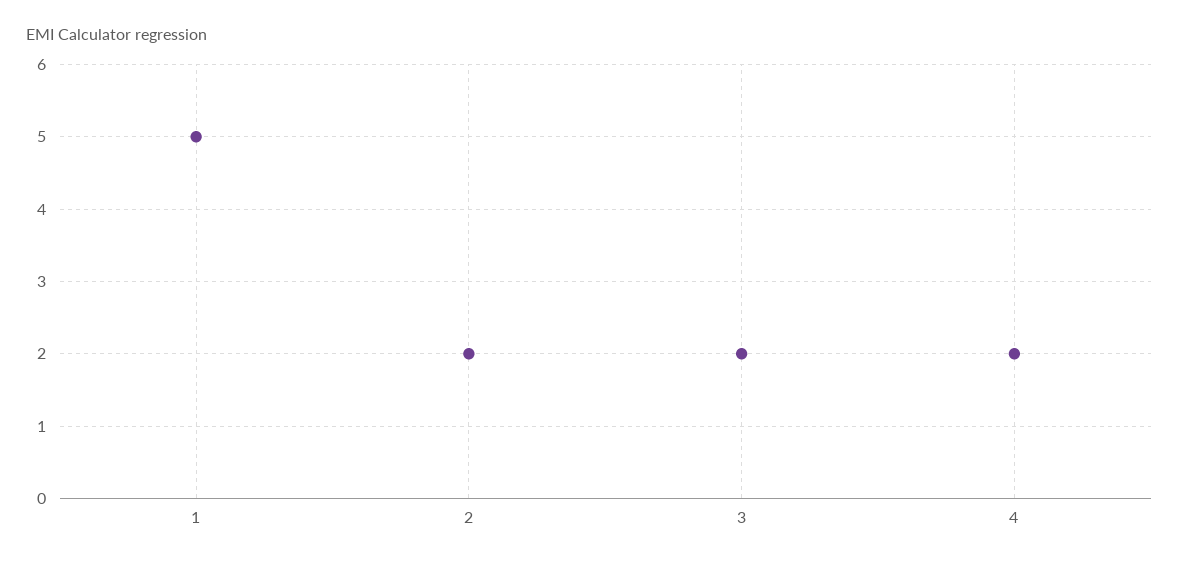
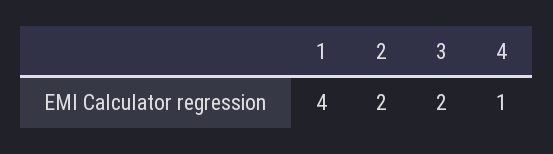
  {
-   "1": 5,
+   "1": 4,
    "2": 2,
    "3": 2,
-   "4": 2
+   "4": 1
  }

